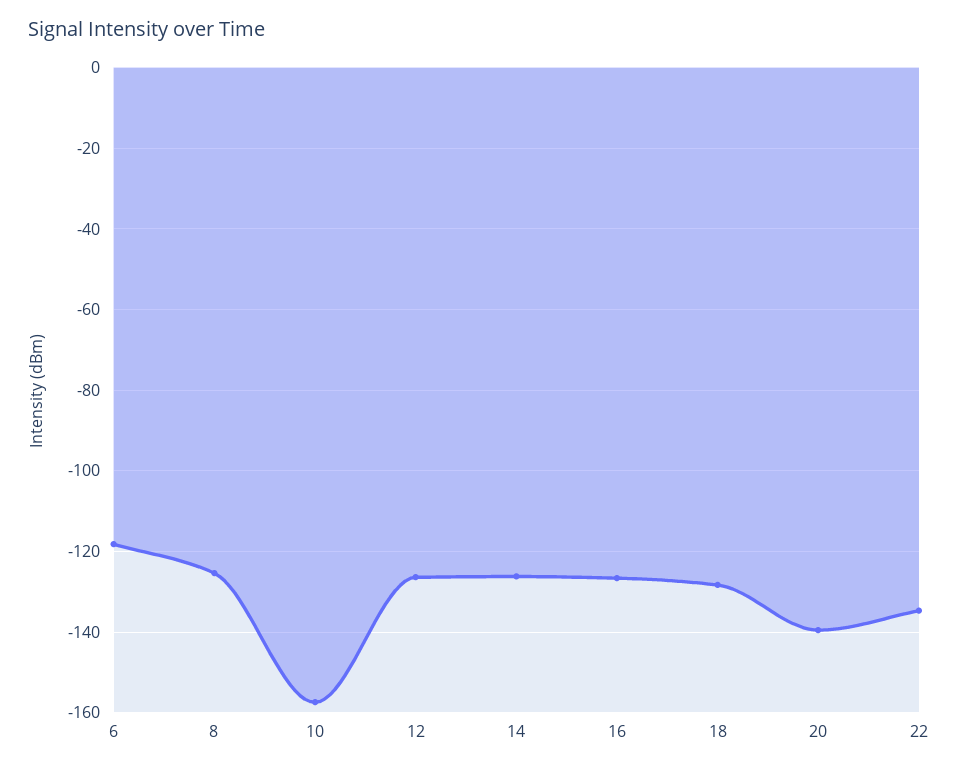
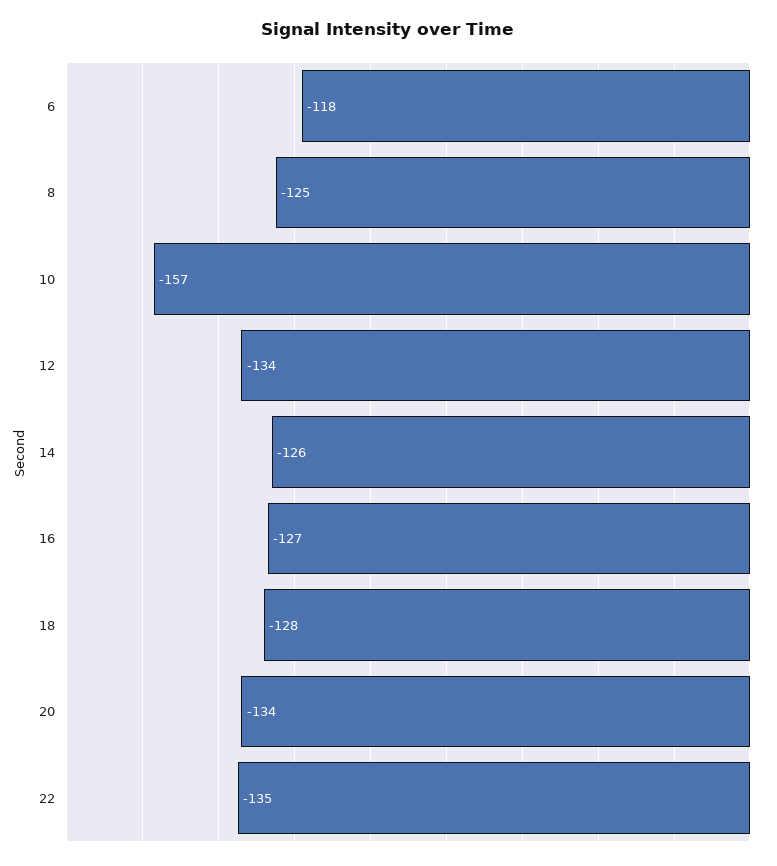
  {
    "6": -118,
    "8": -125,
    "10": -157,
-   "12": -126,
+   "12": -134,
    "14": -126,
    "16": -127,
    "18": -128,
-   "20": -140,
+   "20": -134,
    "22": -135
  }

